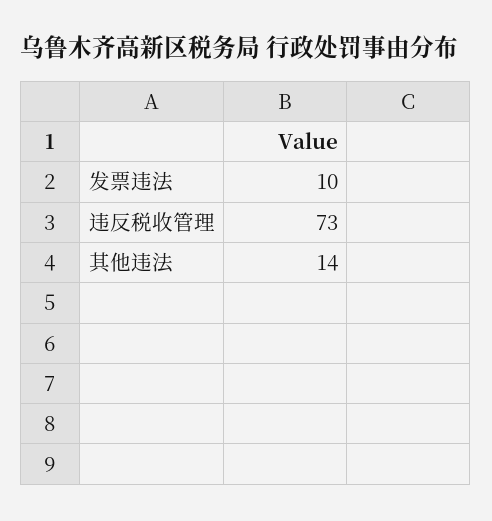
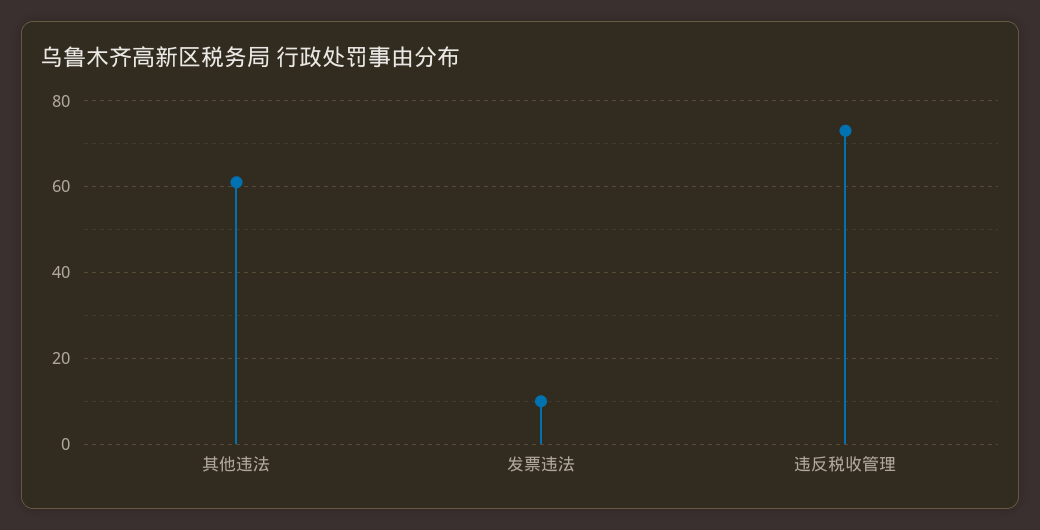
  {
    "发票违法": 10,
    "违反税收管理": 73,
-   "其他违法": 14
+   "其他违法": 60
  }

